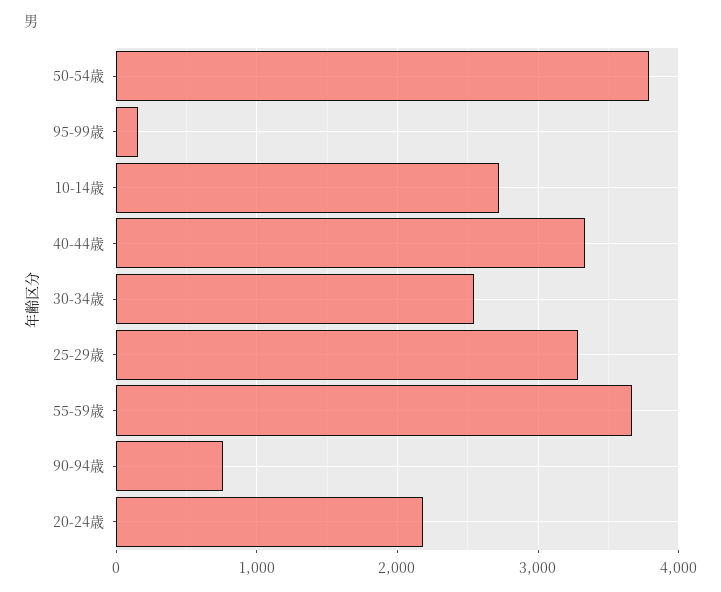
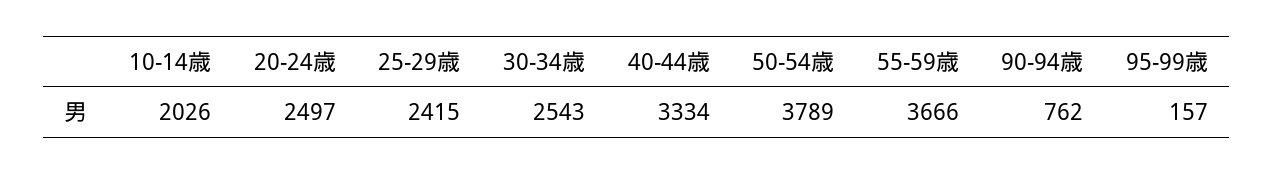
  {
    "50-54歳": 3789,
    "95-99歳": 157,
-   "10-14歳": 2700,
+   "10-14歳": 2026,
    "40-44歳": 3334,
    "30-34歳": 2543,
-   "25-29歳": 3300,
+   "25-29歳": 2415,
    "55-59歳": 3666,
    "90-94歳": 762,
-   "20-24歳": 2200
+   "20-24歳": 2497
  }

